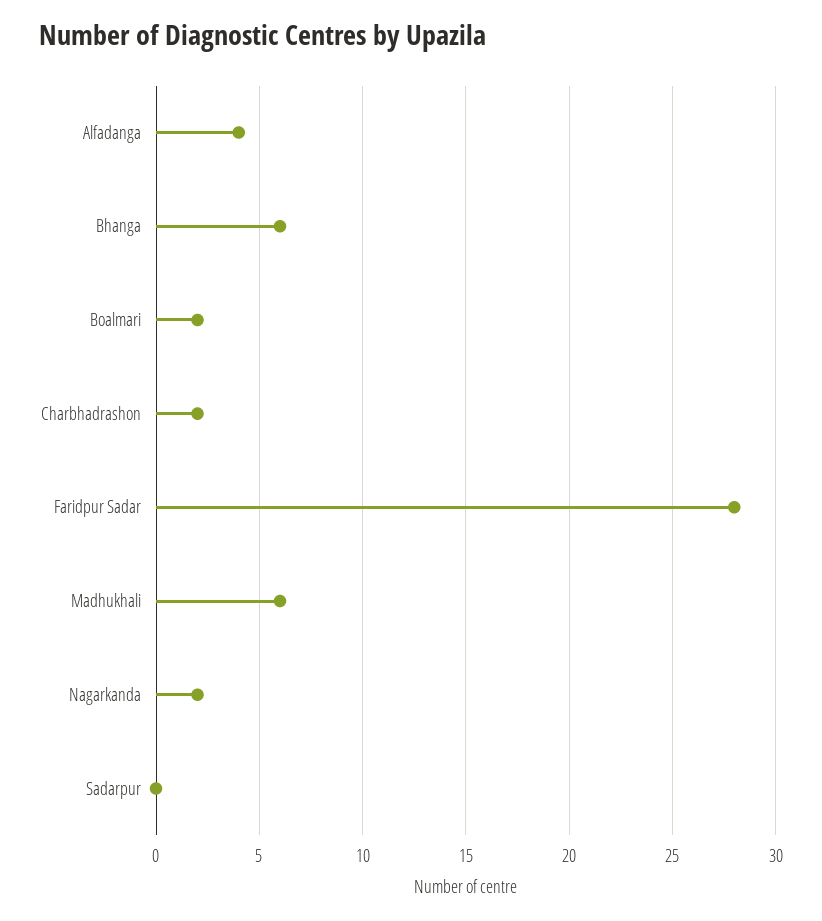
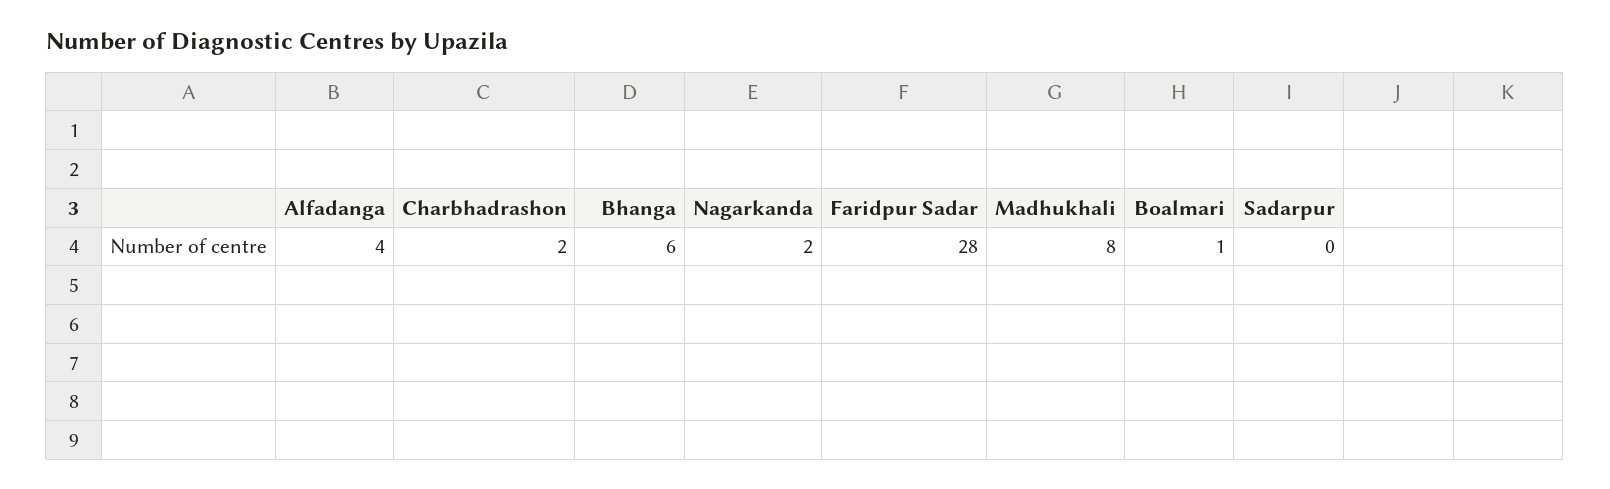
  {
    "Alfadanga": 4,
    "Bhanga": 6,
-   "Boalmari": 2,
+   "Boalmari": 1,
    "Charbhadrashon": 2,
    "Faridpur Sadar": 28,
-   "Madhukhali": 6,
+   "Madhukhali": 8,
    "Nagarkanda": 2,
    "Sadarpur": 0
  }

